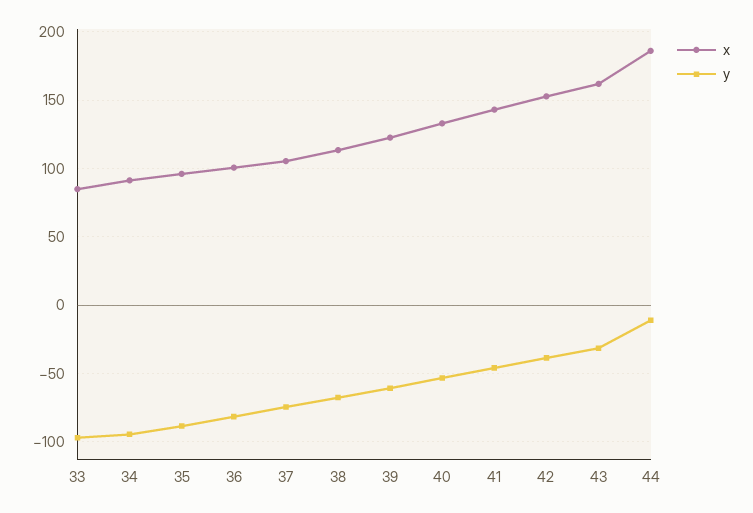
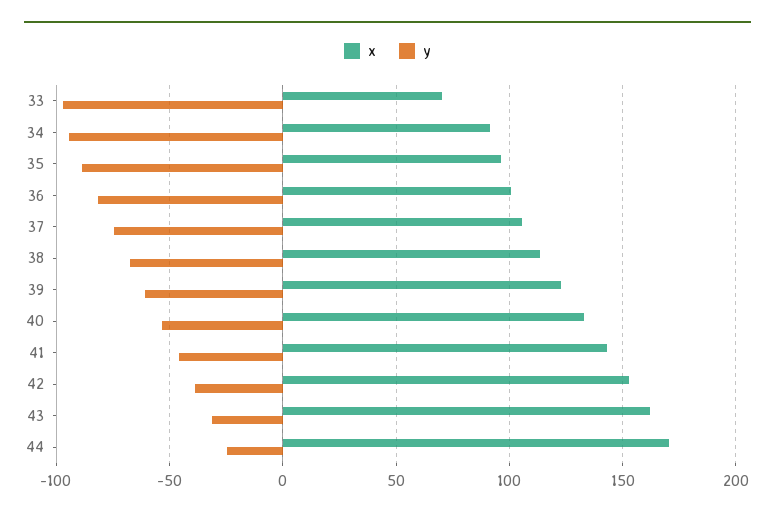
  {
    "x": {
-     "33": 85,
+     "33": 70,
      "34": 90,
      "35": 95,
      "36": 100,
      "37": 105,
      "38": 115,
      "39": 125,
      "40": 135,
      "41": 145,
      "42": 155,
      "43": 160,
-     "44": 185
+     "44": 170
    },
    "y": {
      "33": -95,
      "34": -95,
      "35": -90,
      "36": -80,
      "37": -75,
      "38": -70,
      "39": -60,
      "40": -55,
      "41": -45,
      "42": -40,
      "43": -30,
-     "44": -10
+     "44": -25
    }
  }

